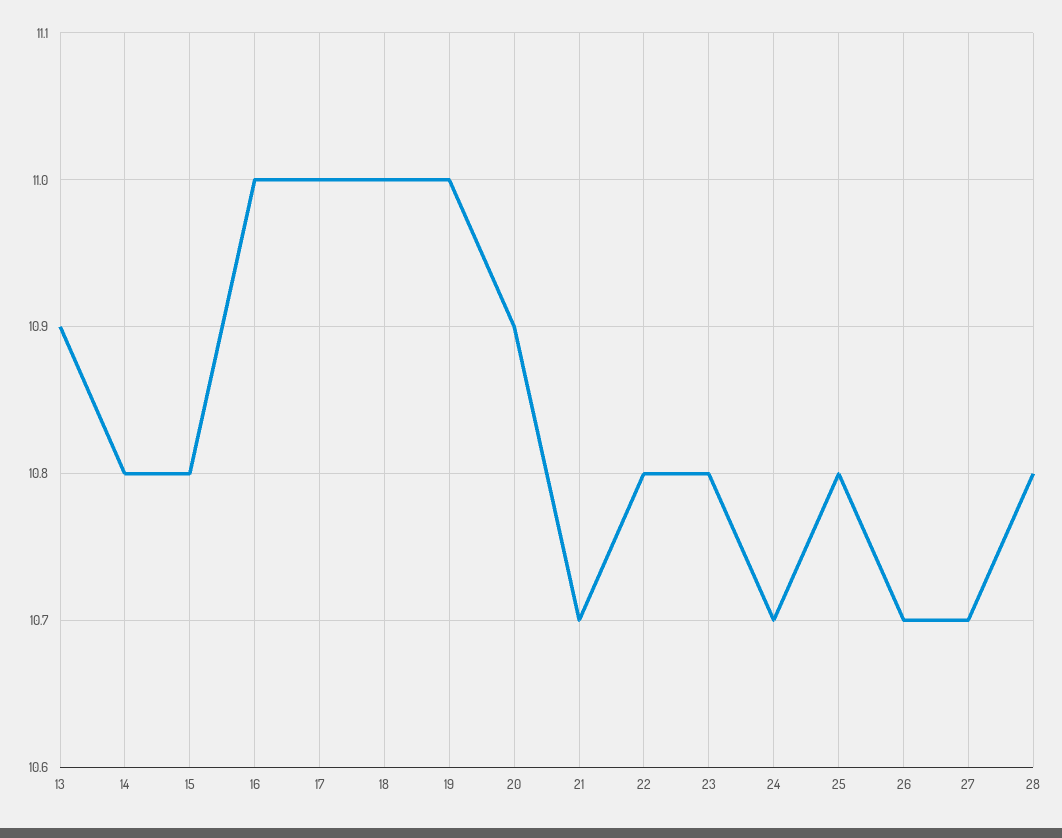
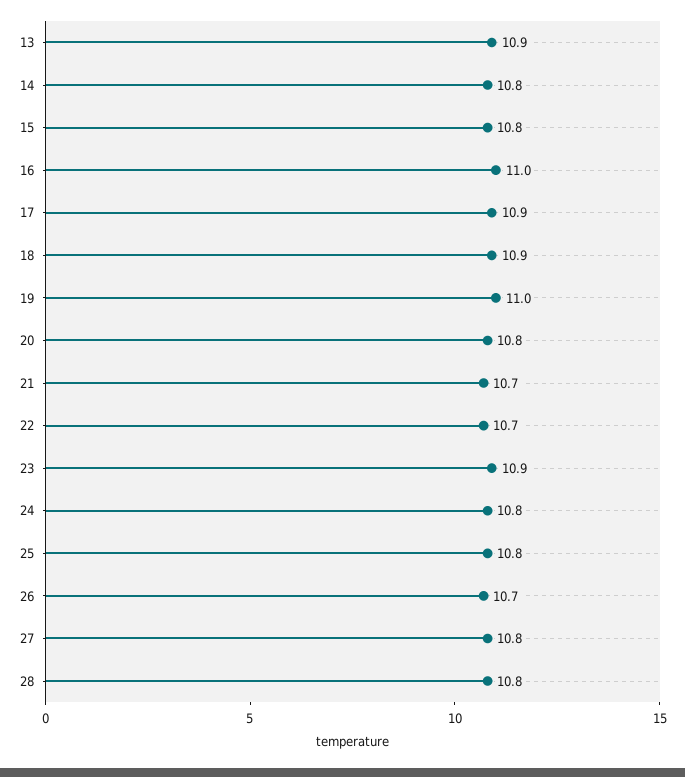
  {
    "13": 10.9,
    "14": 10.8,
    "15": 10.8,
    "16": 11,
-   "17": 11,
+   "17": 10.9,
-   "18": 11,
+   "18": 10.9,
    "19": 11,
-   "20": 10.9,
+   "20": 10.8,
    "21": 10.7,
-   "22": 10.8,
+   "22": 10.7,
-   "23": 10.8,
+   "23": 10.9,
-   "24": 10.7,
+   "24": 10.8,
    "25": 10.8,
    "26": 10.7,
-   "27": 10.7,
+   "27": 10.8,
    "28": 10.8
  }

